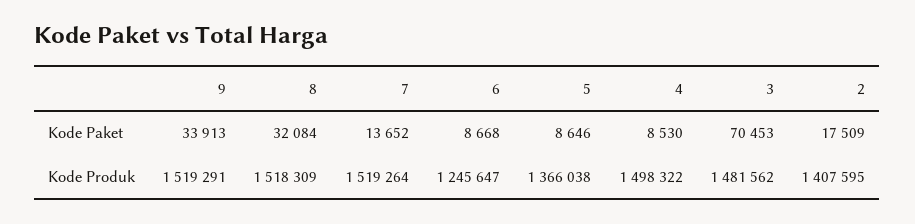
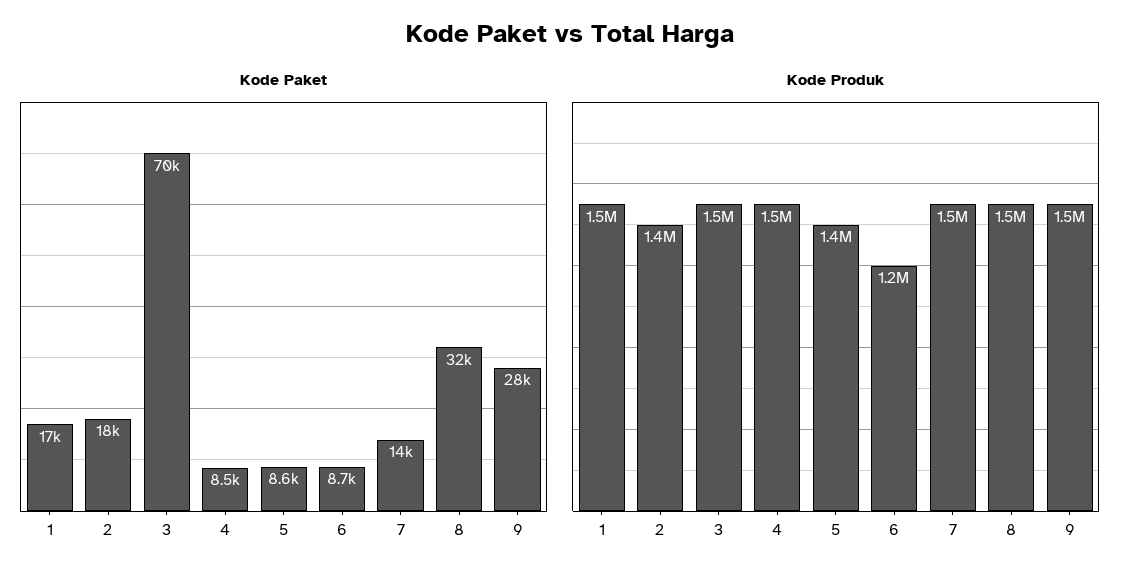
  {
    "Kode Paket": {
-     "9": 33913,
+     "9": 28000,
      "8": 32084,
      "7": 13652,
      "6": 8668,
      "5": 8646,
      "4": 8530,
      "3": 70453,
-     "2": 17509
+     "2": 17509,
+     "1": 17000
    },
    "Kode Produk": {
      "9": 1519291,
      "8": 1518309,
      "7": 1519264,
      "6": 1245647,
      "5": 1366038,
      "4": 1498322,
      "3": 1481562,
-     "2": 1407595
+     "2": 1407595,
+     "1": 1500000
    }
  }

